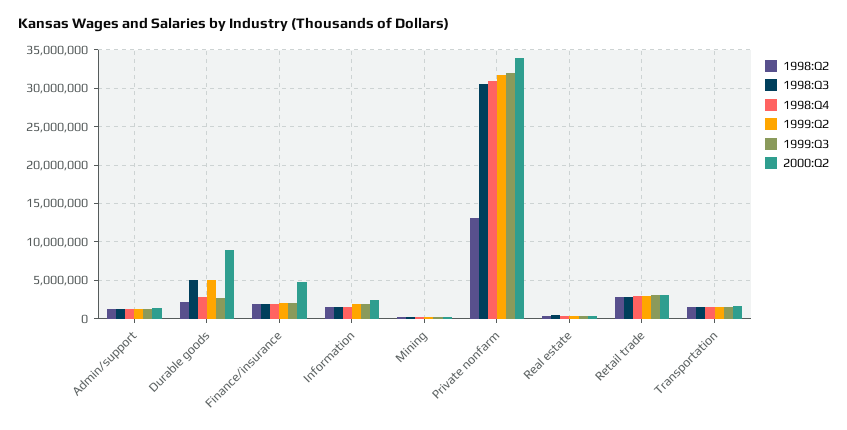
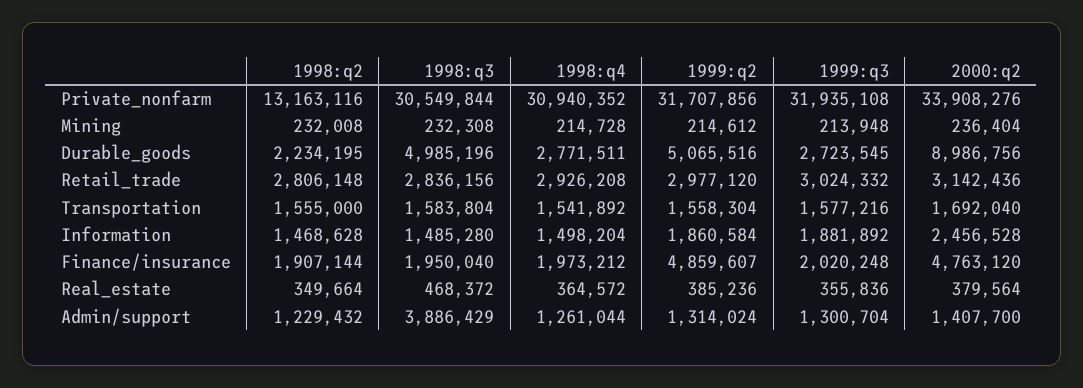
  {
    "1998:Q2": {
      "Admin/support": 1229432,
      "Durable goods": 2234195,
      "Finance/insurance": 1907144,
      "Information": 1468628,
      "Mining": 232008,
      "Private nonfarm": 13163116,
      "Real estate": 349664,
      "Retail trade": 2806148,
      "Transportation": 1555000
    },
    "1998:Q3": {
-     "Admin/support": 1000000,
+     "Admin/support": 3886429,
      "Durable goods": 4985196,
      "Finance/insurance": 1950040,
      "Information": 1485280,
      "Mining": 232308,
      "Private nonfarm": 30549844,
      "Real estate": 468372,
      "Retail trade": 2836156,
      "Transportation": 1583804
    },
    "1998:Q4": {
      "Admin/support": 1261044,
      "Durable goods": 2771511,
      "Finance/insurance": 1973212,
      "Information": 1498204,
      "Mining": 214728,
      "Private nonfarm": 30940352,
      "Real estate": 364572,
      "Retail trade": 2926208,
      "Transportation": 1541892
    },
    "1999:Q2": {
      "Admin/support": 1314024,
      "Durable goods": 5065516,
-     "Finance/insurance": 2000000,
+     "Finance/insurance": 4859607,
      "Information": 1860584,
      "Mining": 214612,
      "Private nonfarm": 31707856,
      "Real estate": 385236,
      "Retail trade": 2977120,
      "Transportation": 1558304
    },
    "1999:Q3": {
      "Admin/support": 1300704,
      "Durable goods": 2723545,
      "Finance/insurance": 2020248,
      "Information": 1881892,
      "Mining": 213948,
      "Private nonfarm": 31935108,
      "Real estate": 355836,
      "Retail trade": 3024332,
      "Transportation": 1577216
    },
    "2000:Q2": {
      "Admin/support": 1407700,
      "Durable goods": 8986756,
      "Finance/insurance": 4763120,
      "Information": 2456528,
      "Mining": 236404,
      "Private nonfarm": 33908276,
      "Real estate": 379564,
      "Retail trade": 3142436,
      "Transportation": 1692040
    }
  }

